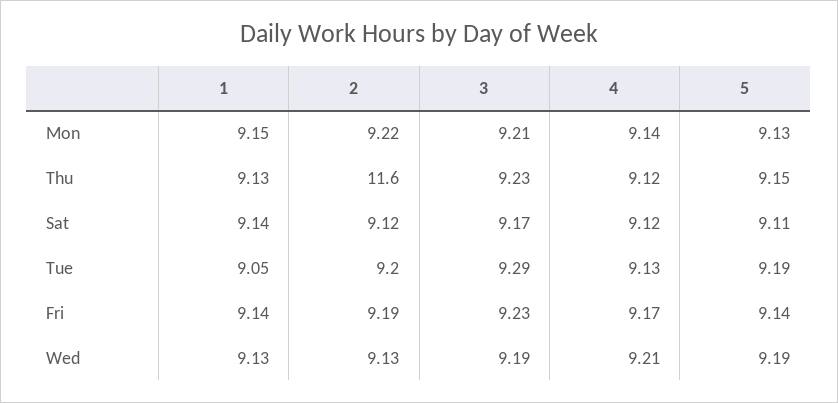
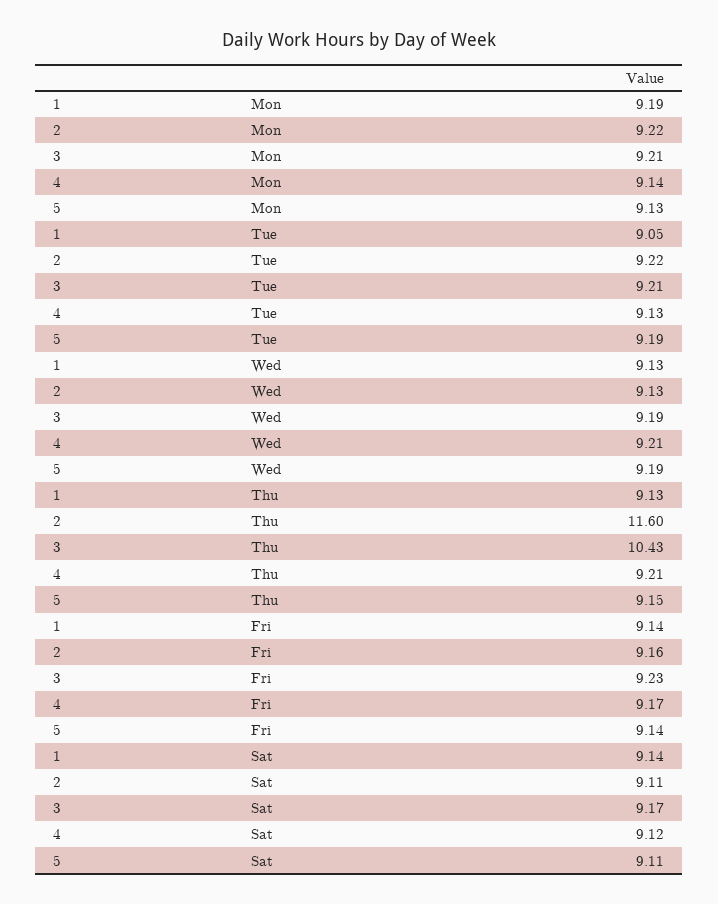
  {
    "1": {
-     "Mon": 9.15,
+     "Mon": 9.19,
      "Thu": 9.13,
      "Sat": 9.14,
      "Tue": 9.05,
      "Fri": 9.14,
      "Wed": 9.13
    },
    "2": {
      "Mon": 9.22,
      "Thu": 11.6,
-     "Sat": 9.12,
+     "Sat": 9.11,
-     "Tue": 9.2,
+     "Tue": 9.22,
-     "Fri": 9.19,
+     "Fri": 9.16,
      "Wed": 9.13
    },
    "3": {
      "Mon": 9.21,
-     "Thu": 9.23,
+     "Thu": 10.43,
      "Sat": 9.17,
-     "Tue": 9.29,
+     "Tue": 9.21,
      "Fri": 9.23,
      "Wed": 9.19
    },
    "4": {
      "Mon": 9.14,
-     "Thu": 9.12,
+     "Thu": 9.21,
      "Sat": 9.12,
      "Tue": 9.13,
      "Fri": 9.17,
      "Wed": 9.21
    },
    "5": {
      "Mon": 9.13,
      "Thu": 9.15,
      "Sat": 9.11,
      "Tue": 9.19,
      "Fri": 9.14,
      "Wed": 9.19
    }
  }

